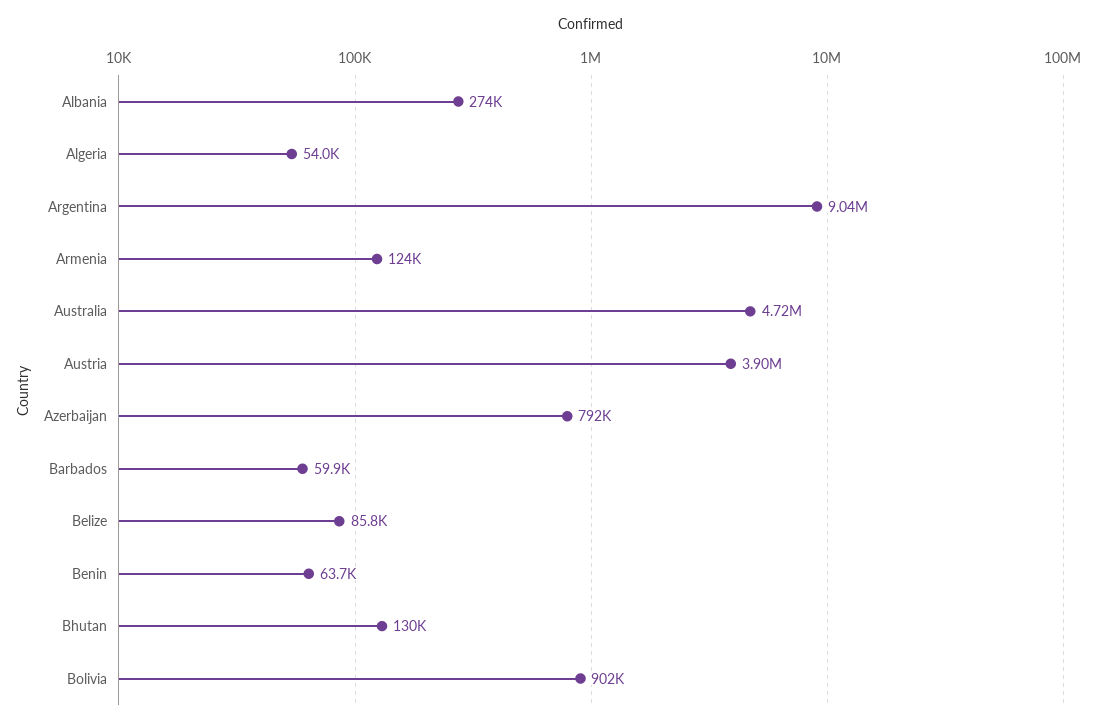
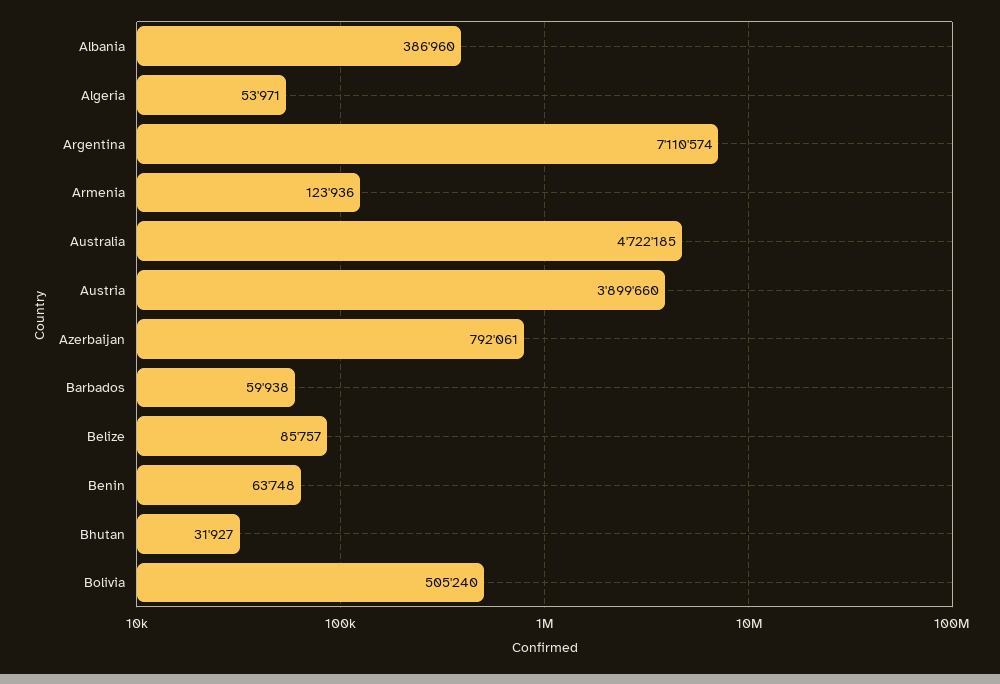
  {
-   "Albania": 274000,
+   "Albania": 386960,
    "Algeria": 53971,
-   "Argentina": 9040000,
+   "Argentina": 7110574,
    "Armenia": 123936,
    "Australia": 4722185,
    "Austria": 3899660,
    "Azerbaijan": 792061,
    "Barbados": 59938,
    "Belize": 85757,
    "Benin": 63748,
-   "Bhutan": 130000,
+   "Bhutan": 31927,
-   "Bolivia": 902000
+   "Bolivia": 505240
  }

